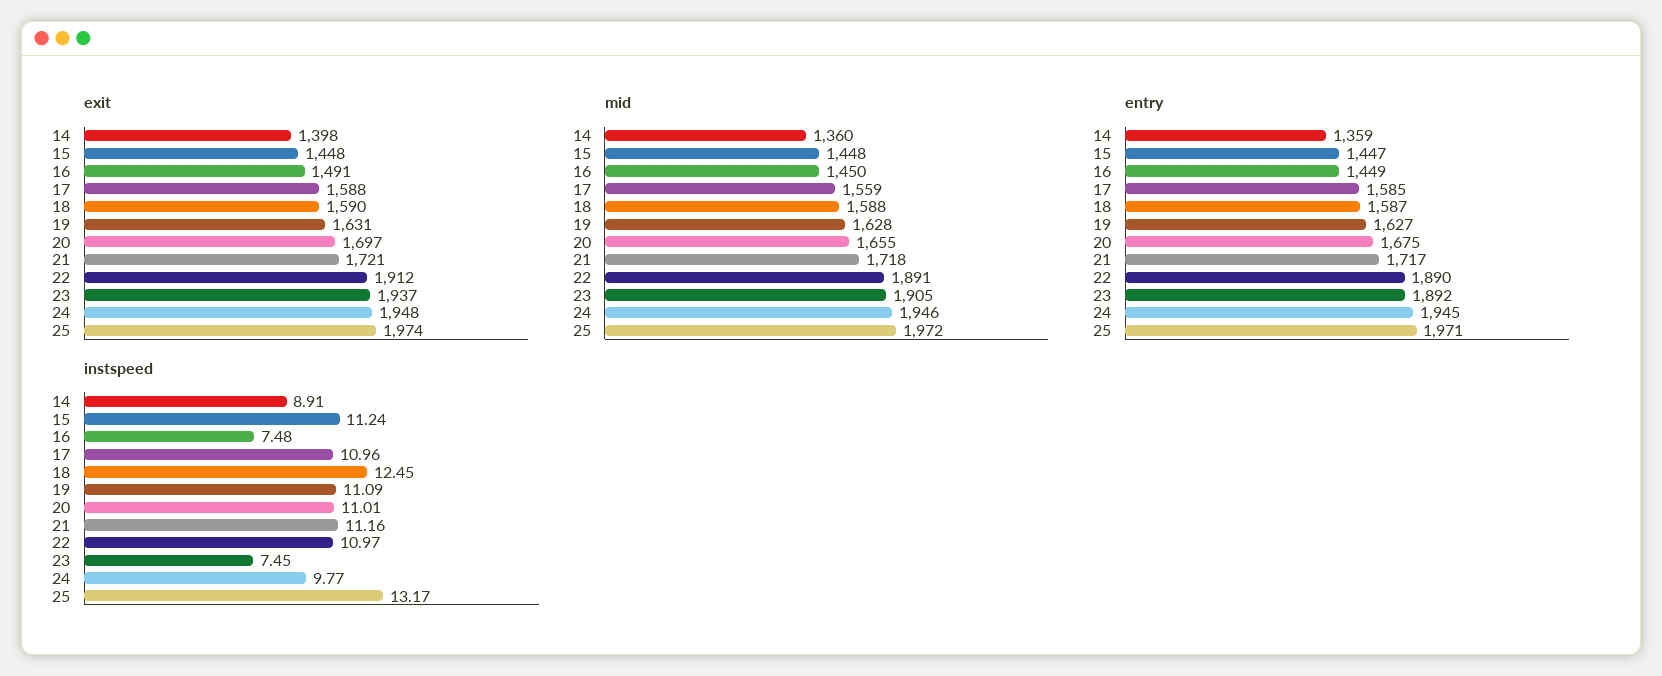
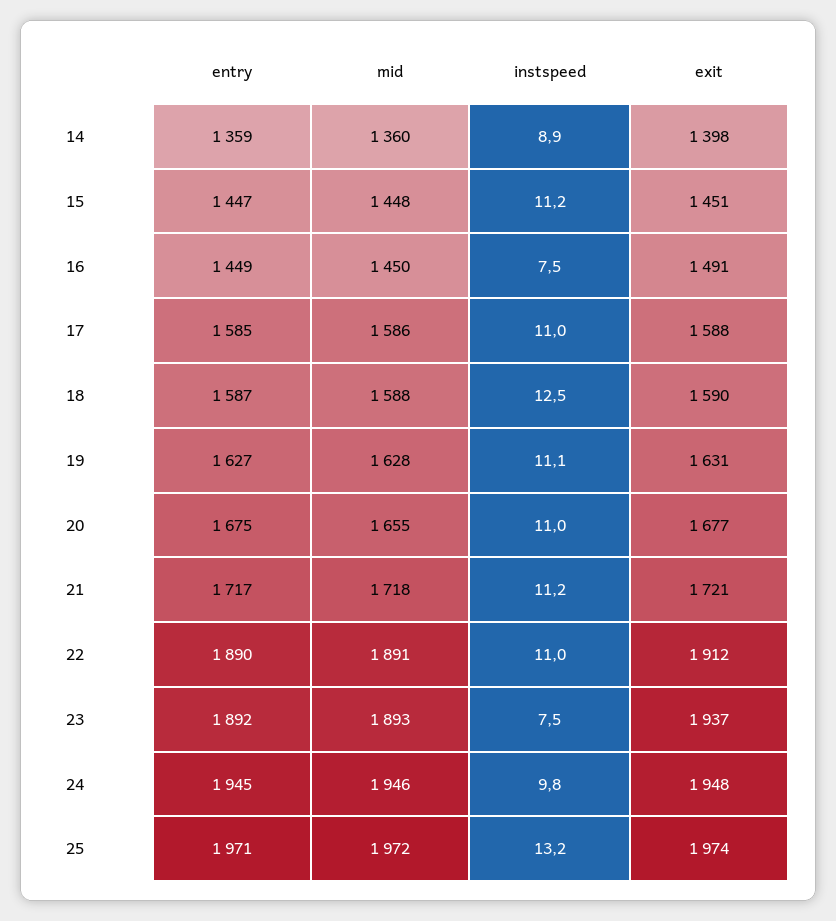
  {
    "exit": {
      "14": 1398,
-     "15": 1448,
+     "15": 1451,
      "16": 1491,
      "17": 1588,
      "18": 1590,
      "19": 1631,
-     "20": 1697,
+     "20": 1677,
      "21": 1721,
      "22": 1912,
      "23": 1937,
      "24": 1948,
      "25": 1974
    },
    "mid": {
      "14": 1360,
      "15": 1448,
      "16": 1450,
-     "17": 1559,
+     "17": 1586,
      "18": 1588,
      "19": 1628,
      "20": 1655,
      "21": 1718,
      "22": 1891,
-     "23": 1905,
+     "23": 1893,
      "24": 1946,
      "25": 1972
    },
    "entry": {
      "14": 1359,
      "15": 1447,
      "16": 1449,
      "17": 1585,
      "18": 1587,
      "19": 1627,
      "20": 1675,
      "21": 1717,
      "22": 1890,
      "23": 1892,
      "24": 1945,
      "25": 1971
    },
    "instspeed": {
      "14": 8.91,
      "15": 11.24,
      "16": 7.48,
      "17": 10.96,
      "18": 12.45,
      "19": 11.09,
      "20": 11.01,
      "21": 11.16,
      "22": 10.97,
      "23": 7.45,
      "24": 9.77,
      "25": 13.17
    }
  }

